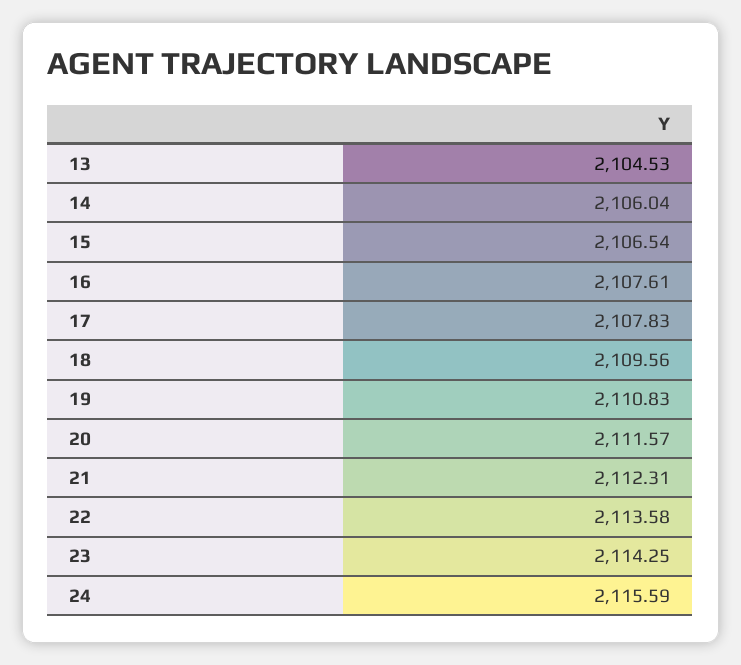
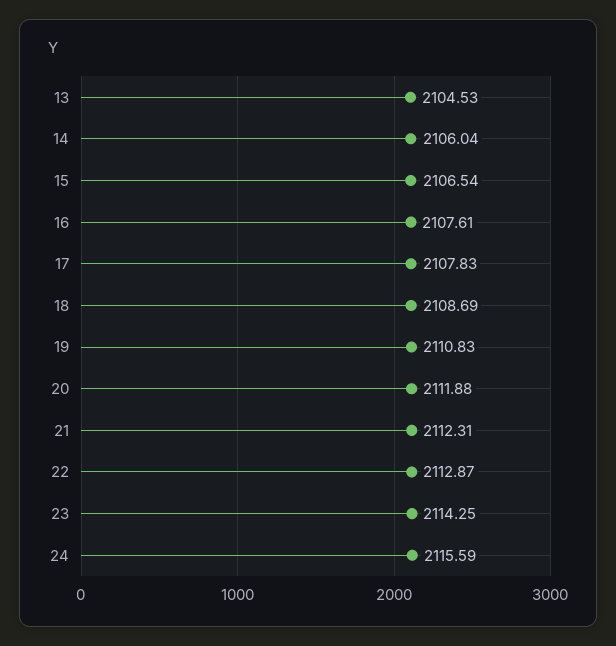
  {
    "13": 2104.53,
    "14": 2106.04,
    "15": 2106.54,
    "16": 2107.61,
    "17": 2107.83,
-   "18": 2109.56,
+   "18": 2108.69,
    "19": 2110.83,
-   "20": 2111.57,
+   "20": 2111.88,
    "21": 2112.31,
-   "22": 2113.58,
+   "22": 2112.87,
    "23": 2114.25,
    "24": 2115.59
  }

